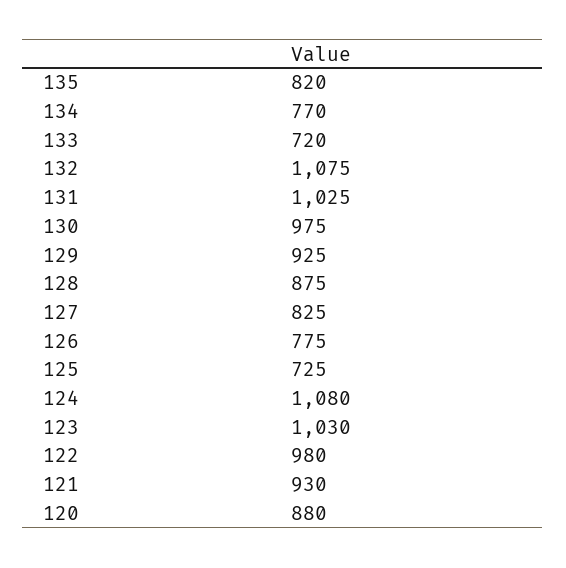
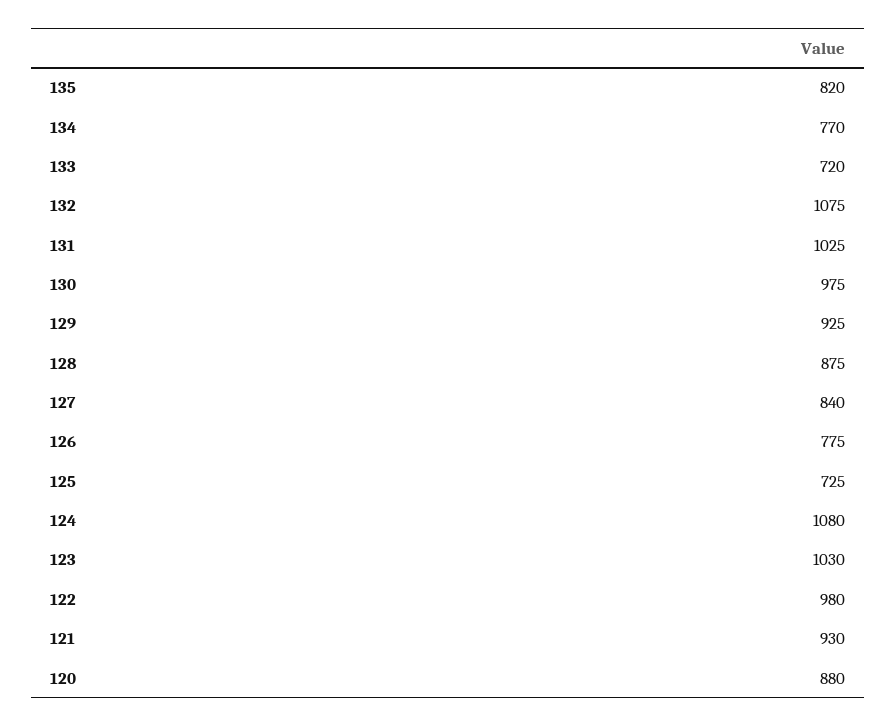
  {
    "135": 820,
    "134": 770,
    "133": 720,
    "132": 1075,
    "131": 1025,
    "130": 975,
    "129": 925,
    "128": 875,
-   "127": 825,
+   "127": 840,
    "126": 775,
    "125": 725,
    "124": 1080,
    "123": 1030,
    "122": 980,
    "121": 930,
    "120": 880
  }

